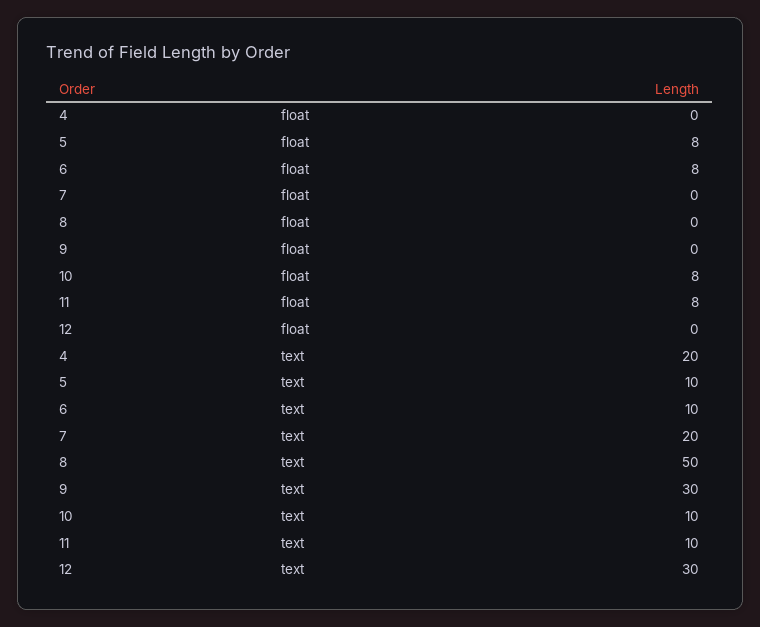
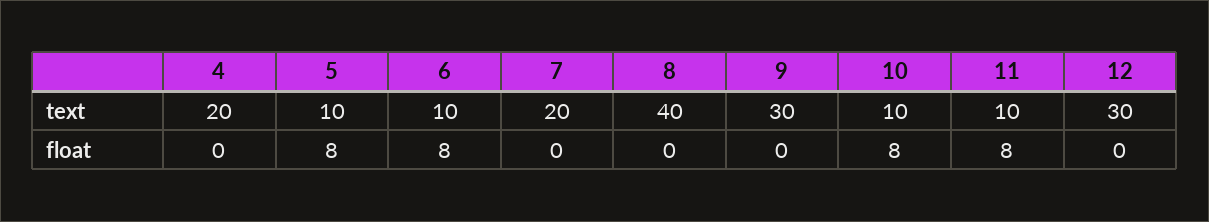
  {
    "4": {
      "float": 0,
      "text": 20
    },
    "5": {
      "float": 8,
      "text": 10
    },
    "6": {
      "float": 8,
      "text": 10
    },
    "7": {
      "float": 0,
      "text": 20
    },
    "8": {
      "float": 0,
-     "text": 50
+     "text": 40
    },
    "9": {
      "float": 0,
      "text": 30
    },
    "10": {
      "float": 8,
      "text": 10
    },
    "11": {
      "float": 8,
      "text": 10
    },
    "12": {
      "float": 0,
      "text": 30
    }
  }

